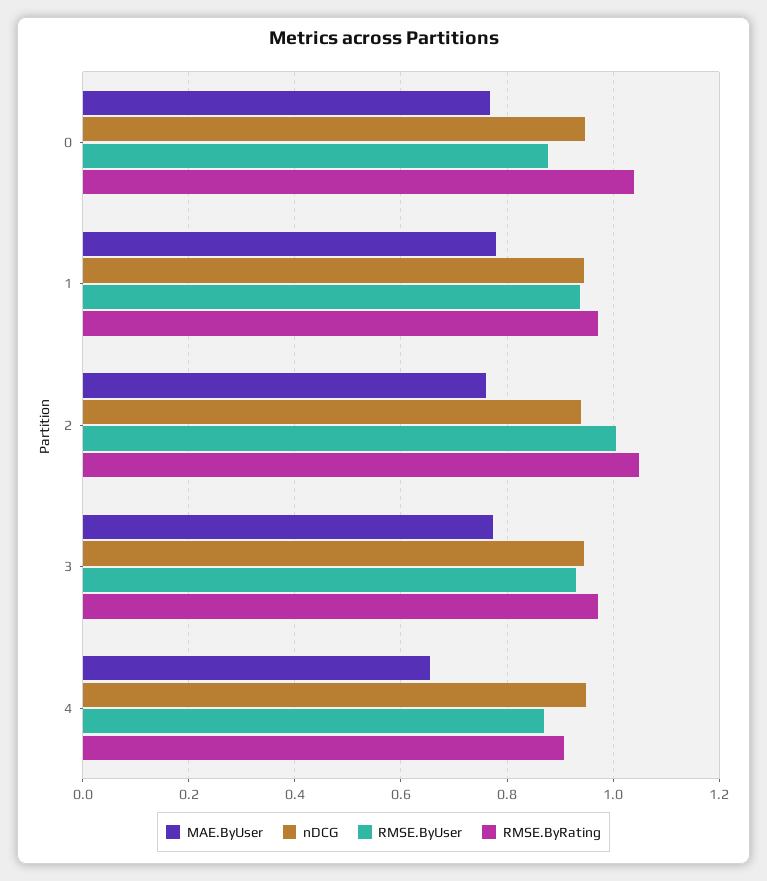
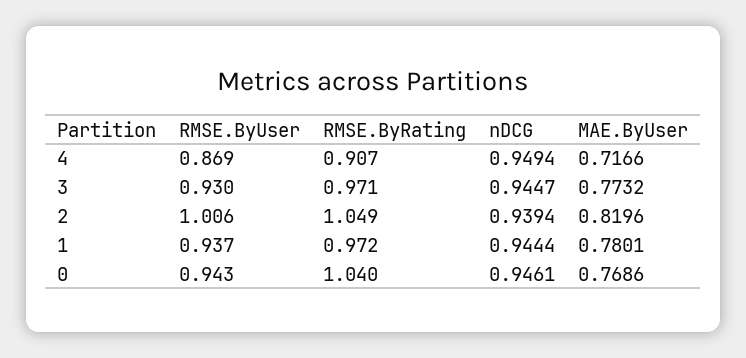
  {
    "MAE.ByUser": {
      "0": 0.7686,
      "1": 0.7801,
-     "2": 0.76,
+     "2": 0.8196,
      "3": 0.7732,
-     "4": 0.66
+     "4": 0.7166
    },
    "nDCG": {
      "0": 0.9461,
      "1": 0.9444,
      "2": 0.9394,
      "3": 0.9447,
      "4": 0.9494
    },
    "RMSE.ByUser": {
-     "0": 0.88,
+     "0": 0.943,
      "1": 0.937,
      "2": 1.006,
      "3": 0.93,
      "4": 0.869
    },
    "RMSE.ByRating": {
      "0": 1.04,
      "1": 0.972,
      "2": 1.049,
      "3": 0.971,
      "4": 0.907
    }
  }

